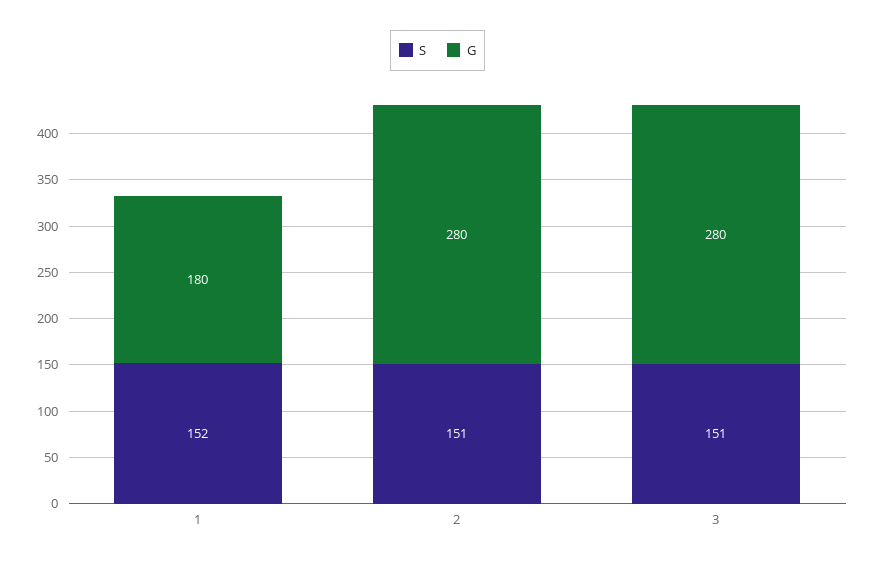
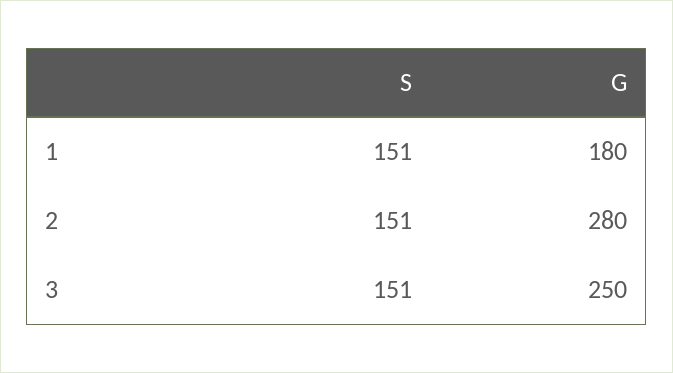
  {
    "S": {
-     "1": 152,
+     "1": 151,
      "2": 151,
      "3": 151
    },
    "G": {
      "1": 180,
      "2": 280,
-     "3": 280
+     "3": 250
    }
  }

